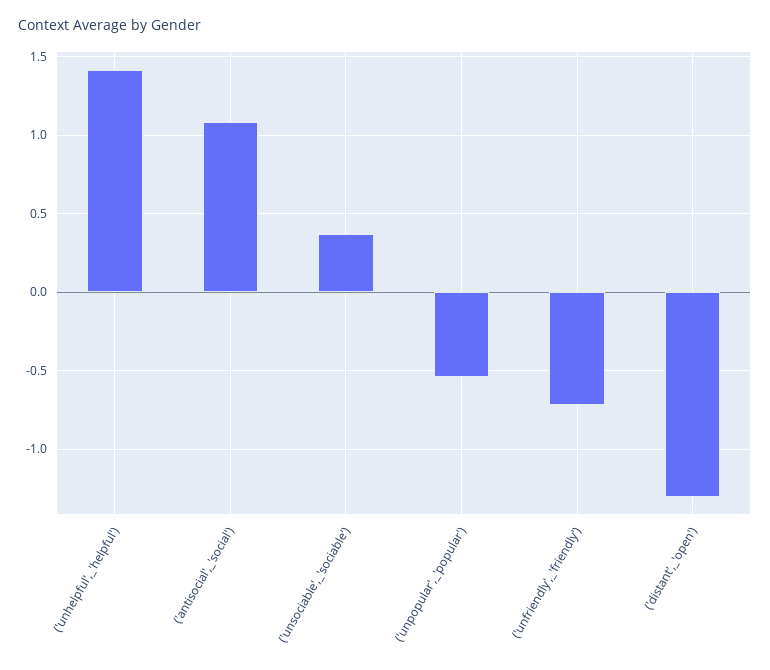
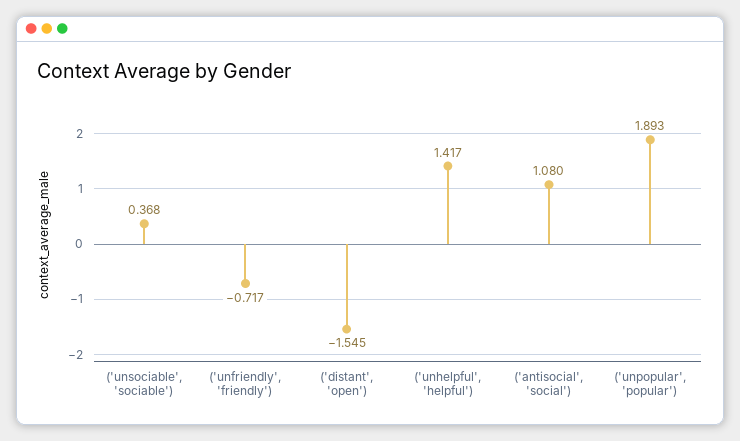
  {
    "('unhelpful',_'helpful')": 1.417,
    "('antisocial',_'social')": 1.08,
    "('unsociable',_'sociable')": 0.368,
-   "('unpopular',_'popular')": -0.55,
+   "('unpopular',_'popular')": 1.893,
    "('unfriendly',_'friendly')": -0.717,
-   "('distant',_'open')": -1.3
+   "('distant',_'open')": -1.545
  }

